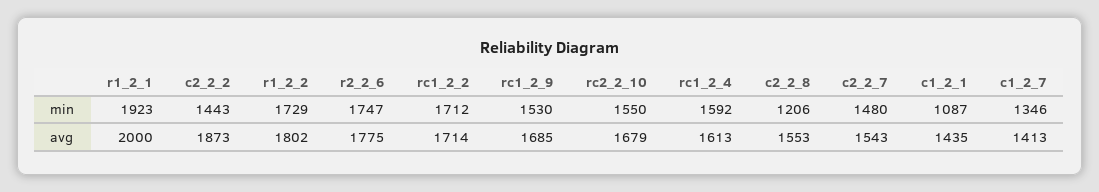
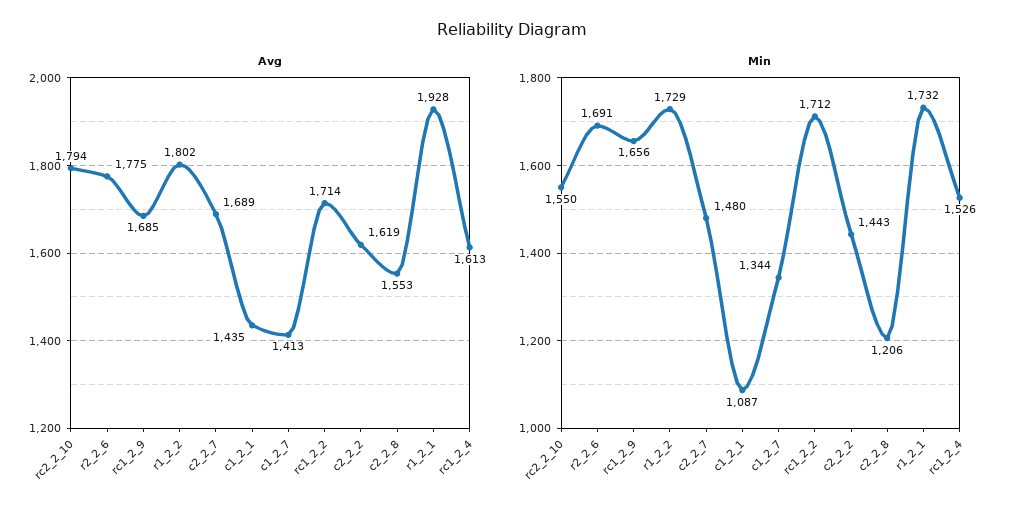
  {
    "min": {
-     "r1_2_1": 1923,
+     "r1_2_1": 1732,
      "c2_2_2": 1443,
      "r1_2_2": 1729,
-     "r2_2_6": 1747,
+     "r2_2_6": 1691,
      "rc1_2_2": 1712,
-     "rc1_2_9": 1530,
+     "rc1_2_9": 1656,
      "rc2_2_10": 1550,
-     "rc1_2_4": 1592,
+     "rc1_2_4": 1526,
      "c2_2_8": 1206,
      "c2_2_7": 1480,
      "c1_2_1": 1087,
-     "c1_2_7": 1346
+     "c1_2_7": 1344
    },
    "avg": {
-     "r1_2_1": 2000,
+     "r1_2_1": 1928,
-     "c2_2_2": 1873,
+     "c2_2_2": 1619,
      "r1_2_2": 1802,
      "r2_2_6": 1775,
      "rc1_2_2": 1714,
      "rc1_2_9": 1685,
-     "rc2_2_10": 1679,
+     "rc2_2_10": 1794,
      "rc1_2_4": 1613,
      "c2_2_8": 1553,
-     "c2_2_7": 1543,
+     "c2_2_7": 1689,
      "c1_2_1": 1435,
      "c1_2_7": 1413
    }
  }

